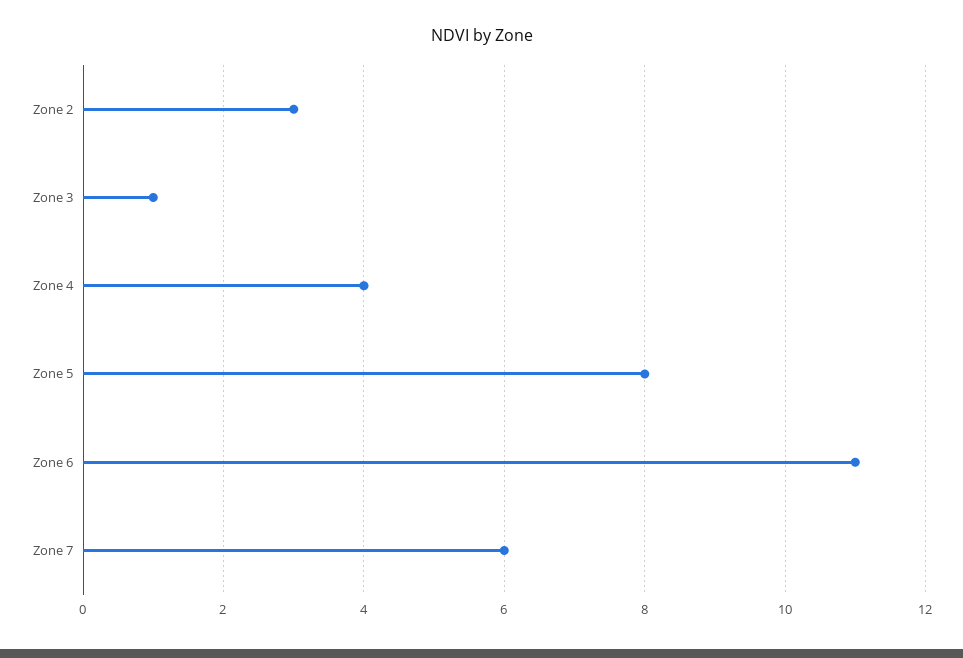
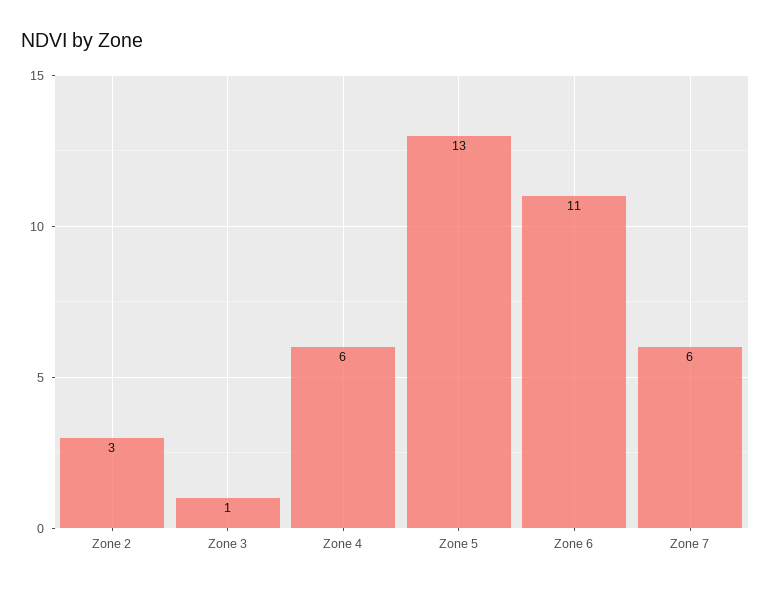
  {
    "Zone 2": 3,
    "Zone 3": 1,
-   "Zone 4": 4,
+   "Zone 4": 6,
-   "Zone 5": 8,
+   "Zone 5": 13,
    "Zone 6": 11,
    "Zone 7": 6
  }

